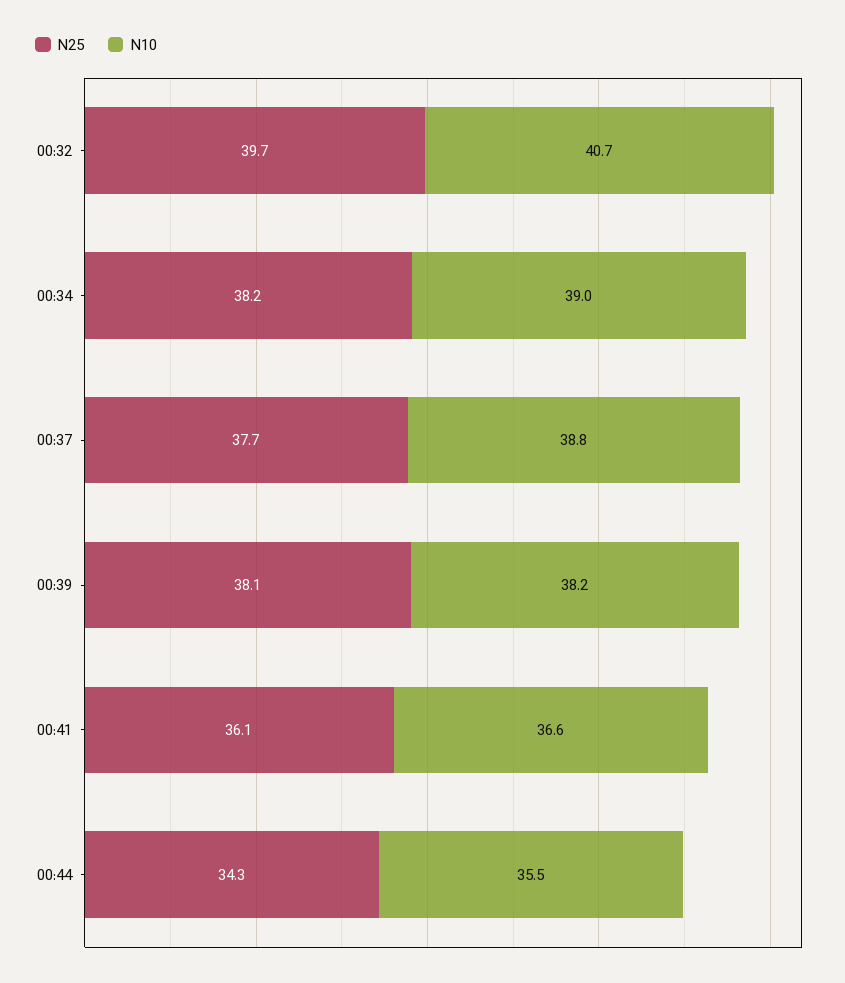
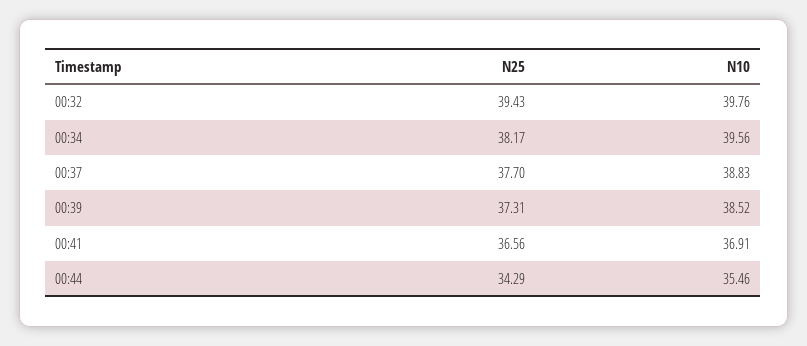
  {
    "N25": {
-     "00:32": 39.7,
+     "00:32": 39.43,
      "00:34": 38.17,
      "00:37": 37.7,
-     "00:39": 38.1,
+     "00:39": 37.31,
-     "00:41": 36.1,
+     "00:41": 36.56,
      "00:44": 34.29
    },
    "N10": {
-     "00:32": 40.7,
+     "00:32": 39.76,
-     "00:34": 39,
+     "00:34": 39.56,
      "00:37": 38.83,
-     "00:39": 38.2,
+     "00:39": 38.52,
-     "00:41": 36.6,
+     "00:41": 36.91,
      "00:44": 35.46
    }
  }

